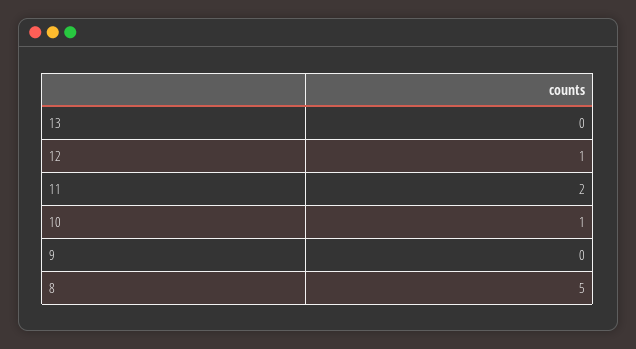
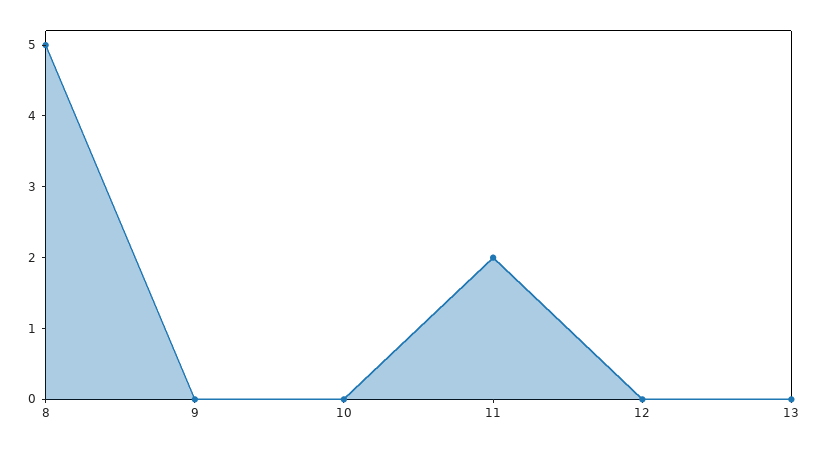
  {
    "13": 0,
-   "12": 1,
+   "12": 0,
    "11": 2,
-   "10": 1,
+   "10": 0,
    "9": 0,
    "8": 5
  }

